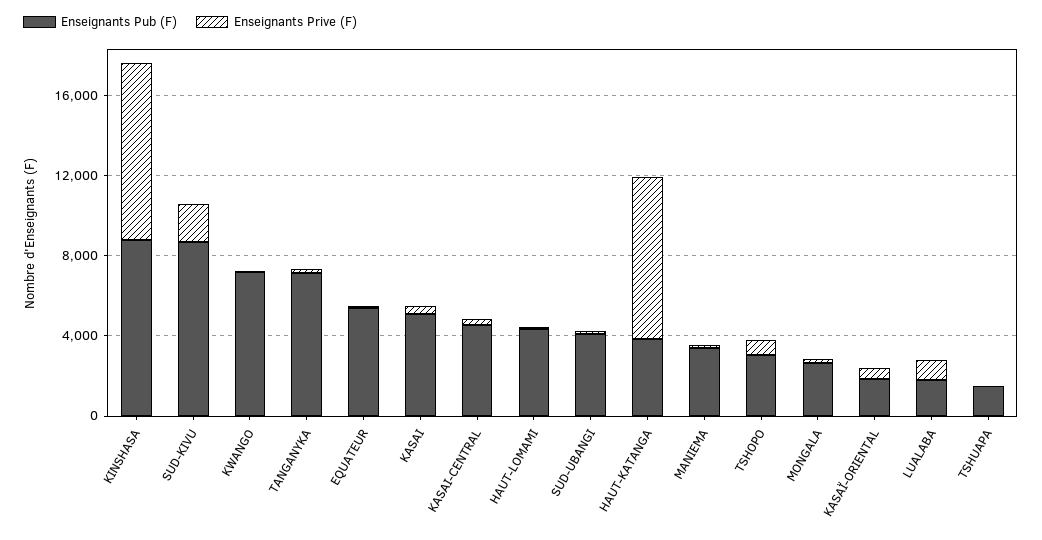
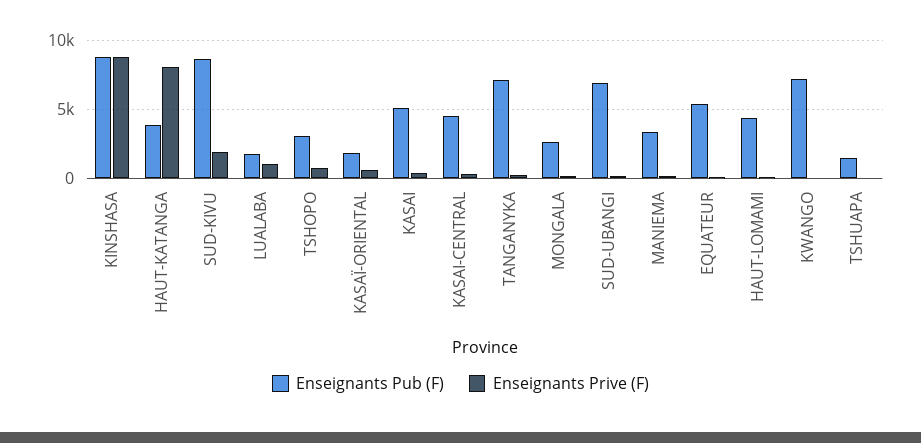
  {
    "Enseignants Pub (F)": {
      "KINSHASA": 9000,
      "SUD-KIVU": 8500,
      "KWANGO": 7000,
      "TANGANYKA": 7000,
      "EQUATEUR": 5500,
      "KASAI": 5000,
      "KASAI-CENTRAL": 4500,
      "HAUT-LOMAMI": 4500,
-     "SUD-UBANGI": 4000,
+     "SUD-UBANGI": 7000,
      "HAUT-KATANGA": 4000,
      "MANIEMA": 3500,
      "TSHOPO": 3000,
      "MONGALA": 2500,
      "KASAÏ-ORIENTAL": 2000,
      "LUALABA": 2000,
      "TSHUAPA": 1500
    },
    "Enseignants Prive (F)": {
      "KINSHASA": 9000,
      "SUD-KIVU": 2000,
      "KWANGO": 0,
      "TANGANYKA": 0,
      "EQUATEUR": 0,
      "KASAI": 500,
      "KASAI-CENTRAL": 500,
      "HAUT-LOMAMI": 0,
      "SUD-UBANGI": 0,
      "HAUT-KATANGA": 8000,
      "MANIEMA": 0,
      "TSHOPO": 500,
      "MONGALA": 0,
      "KASAÏ-ORIENTAL": 500,
      "LUALABA": 1000,
      "TSHUAPA": 0
    }
  }

